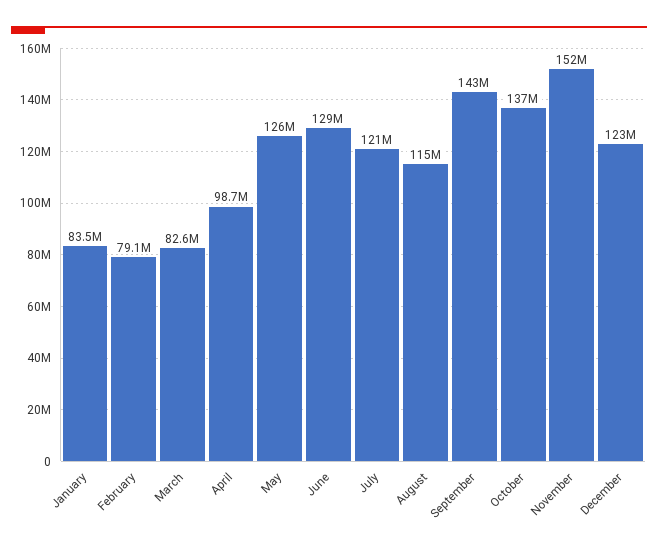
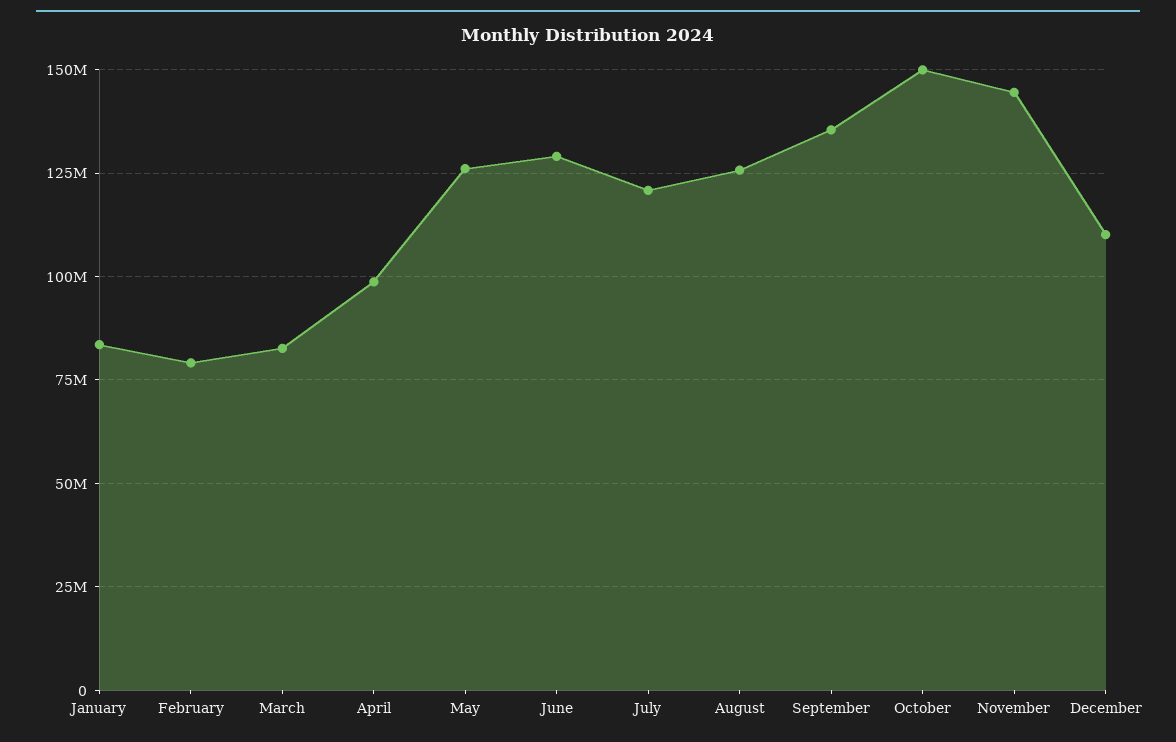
  {
    "January": 83500000,
    "February": 79100000,
    "March": 82600000,
    "April": 98700000,
    "May": 126000000,
    "June": 129000000,
    "July": 121000000,
-   "August": 115000000,
+   "August": 125000000,
-   "September": 143000000,
+   "September": 135000000,
-   "October": 137000000,
+   "October": 150000000,
-   "November": 152000000,
+   "November": 145000000,
-   "December": 123000000
+   "December": 110000000
  }

